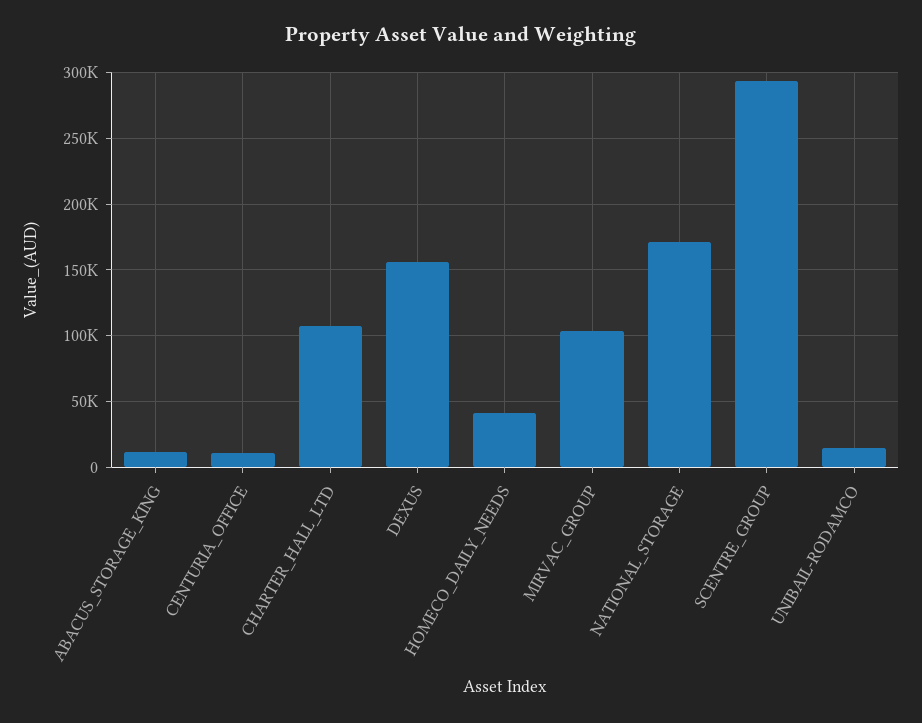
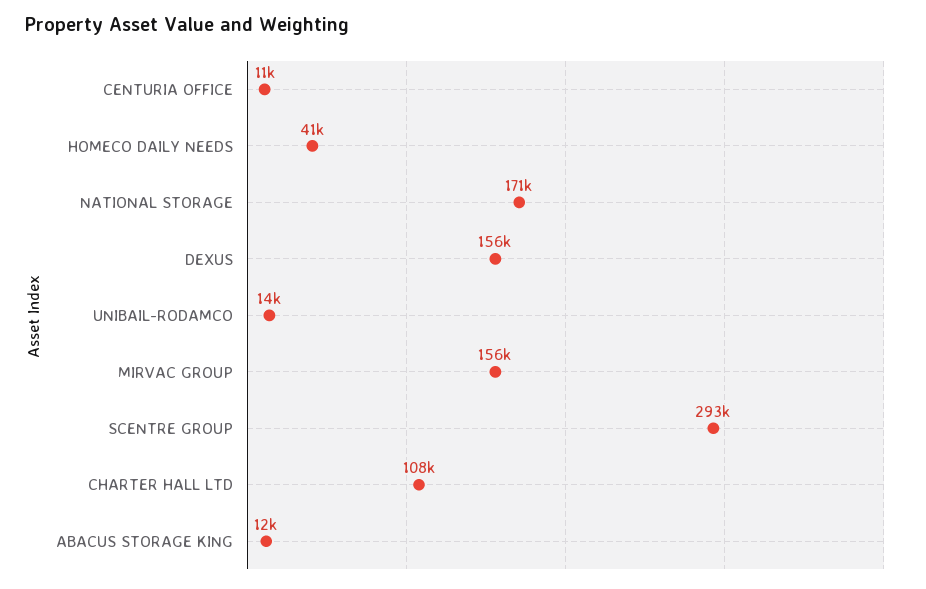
  {
    "ABACUS_STORAGE_KING": 12000,
    "CENTURIA_OFFICE": 11000,
    "CHARTER_HALL_LTD": 108000,
    "DEXUS": 156000,
    "HOMECO_DAILY_NEEDS": 41000,
-   "MIRVAC_GROUP": 105000,
+   "MIRVAC_GROUP": 156000,
    "NATIONAL_STORAGE": 171000,
    "SCENTRE_GROUP": 293000,
    "UNIBAIL-RODAMCO": 14000
  }

